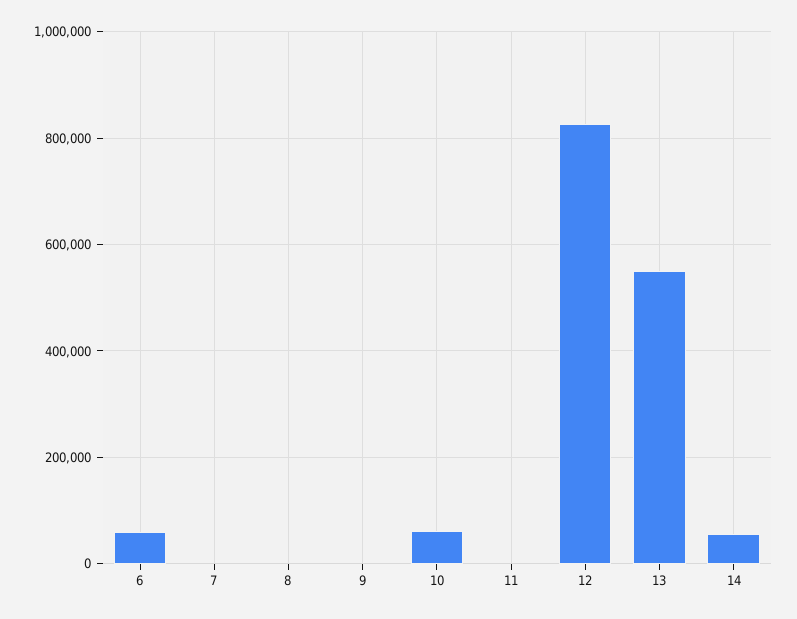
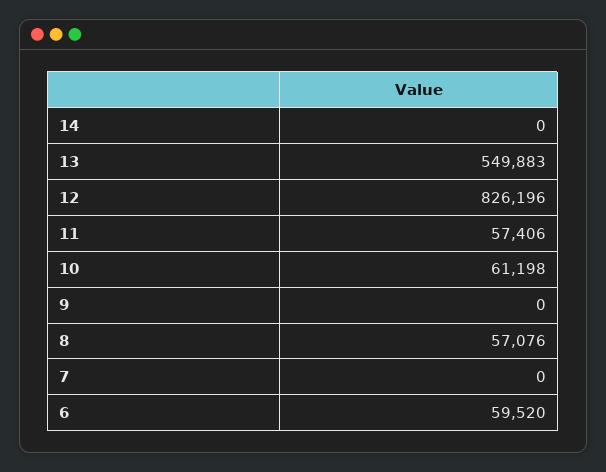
  {
    "6": 59520,
    "7": 0,
-   "8": 0,
+   "8": 57076,
    "9": 0,
    "10": 61198,
-   "11": 0,
+   "11": 57406,
    "12": 826196,
    "13": 549883,
-   "14": 60000
+   "14": 0
  }

